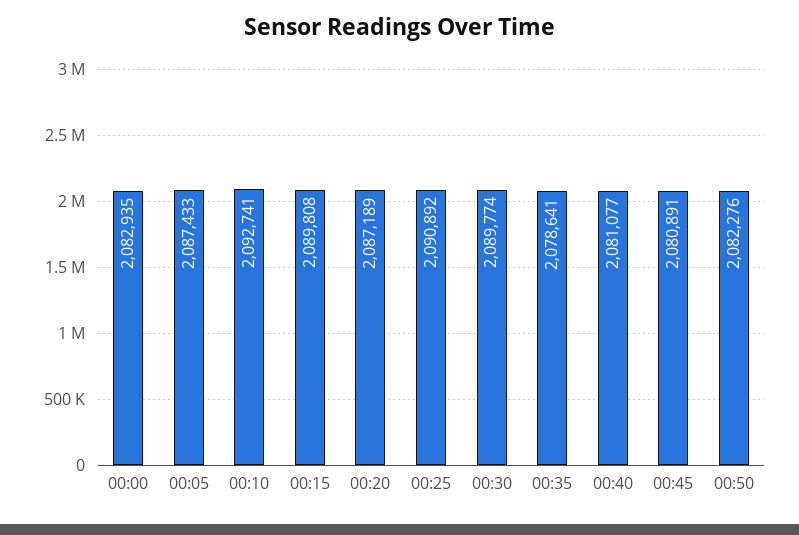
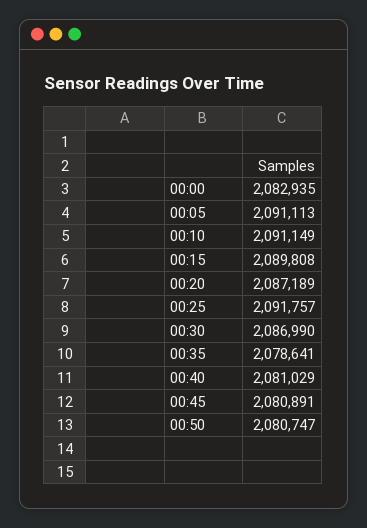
  {
    "00:00": 2082935,
-   "00:05": 2087433,
+   "00:05": 2091113,
-   "00:10": 2092741,
+   "00:10": 2091149,
    "00:15": 2089808,
    "00:20": 2087189,
-   "00:25": 2090892,
+   "00:25": 2091757,
-   "00:30": 2089774,
+   "00:30": 2086990,
    "00:35": 2078641,
-   "00:40": 2081077,
+   "00:40": 2081029,
    "00:45": 2080891,
-   "00:50": 2082276
+   "00:50": 2080747
  }

